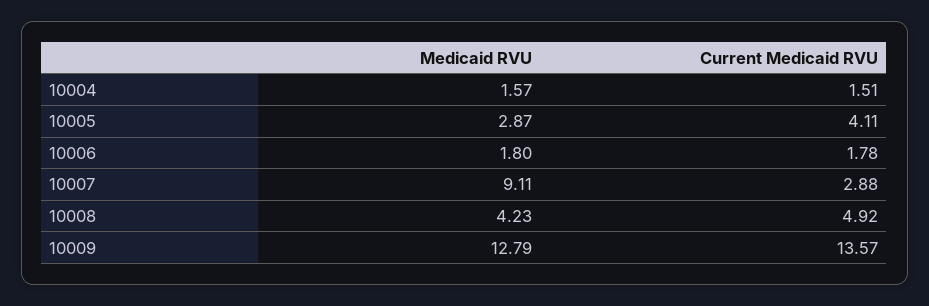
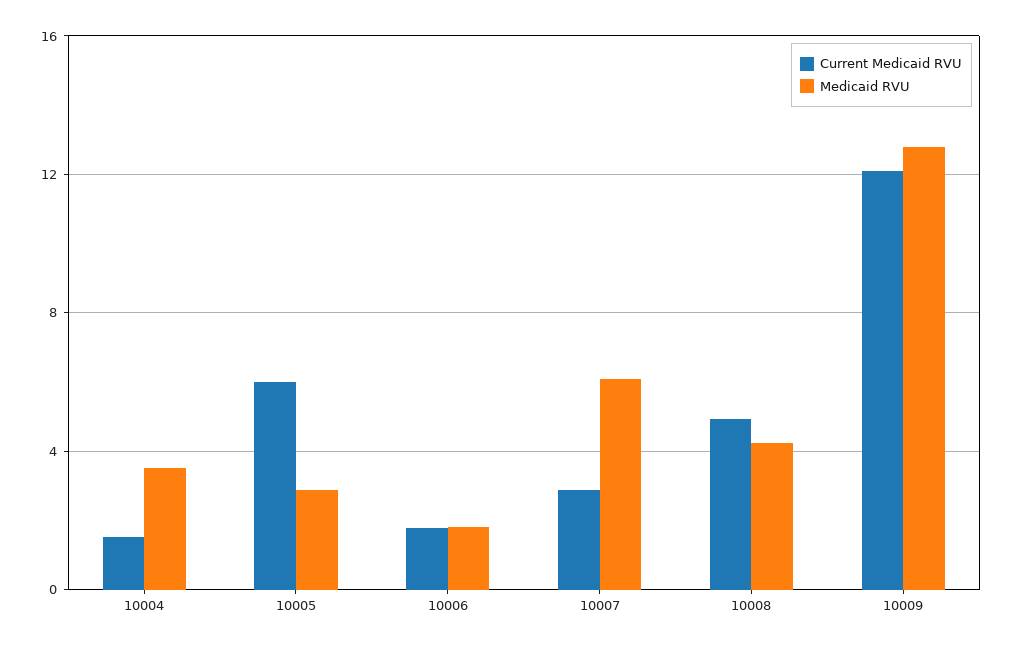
  {
    "Medicaid RVU": {
-     "10004": 1.57,
+     "10004": 3.5,
      "10005": 2.87,
      "10006": 1.8,
-     "10007": 9.11,
+     "10007": 6,
      "10008": 4.23,
      "10009": 12.79
    },
    "Current Medicaid RVU": {
      "10004": 1.51,
-     "10005": 4.11,
+     "10005": 6,
      "10006": 1.78,
      "10007": 2.88,
      "10008": 4.92,
-     "10009": 13.57
+     "10009": 12
    }
  }

